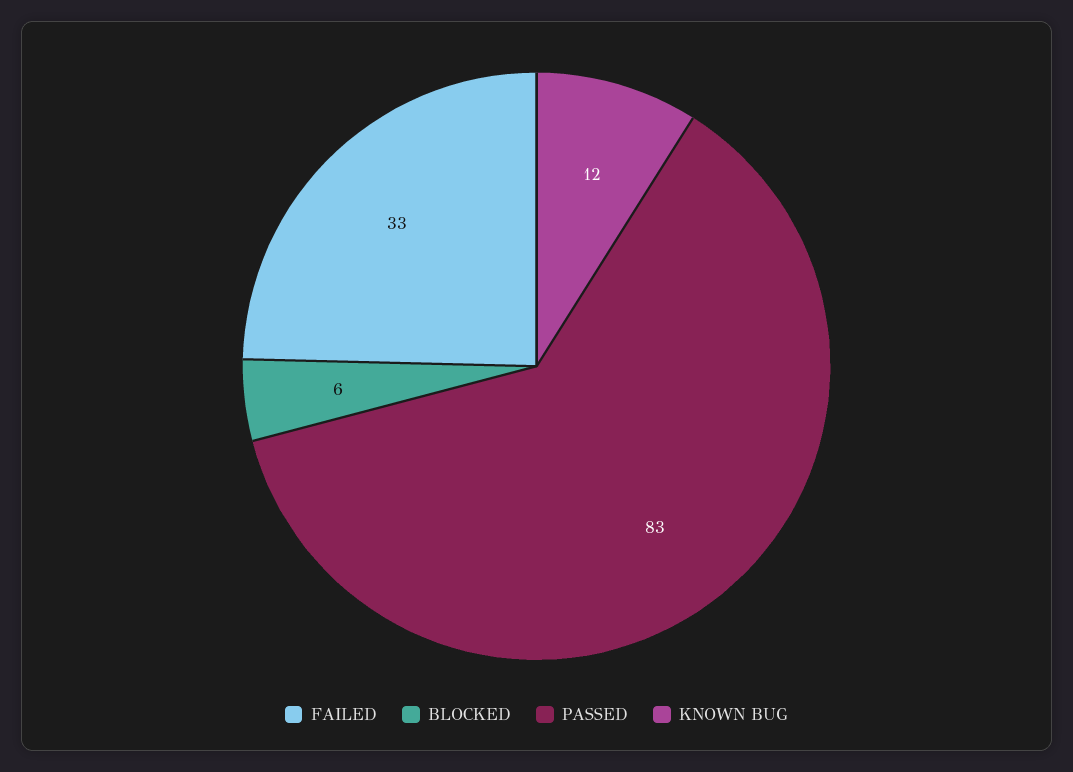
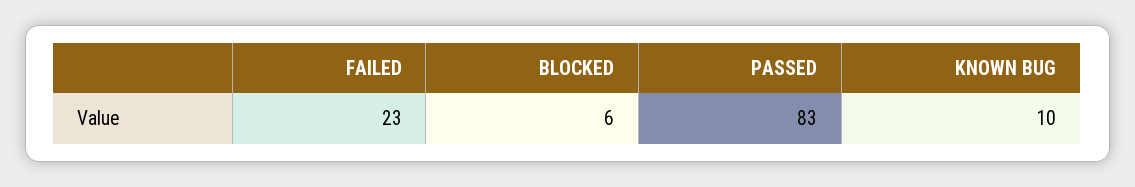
  {
-   "FAILED": 33,
+   "FAILED": 23,
    "BLOCKED": 6,
    "PASSED": 83,
-   "KNOWN BUG": 12
+   "KNOWN BUG": 10
  }

